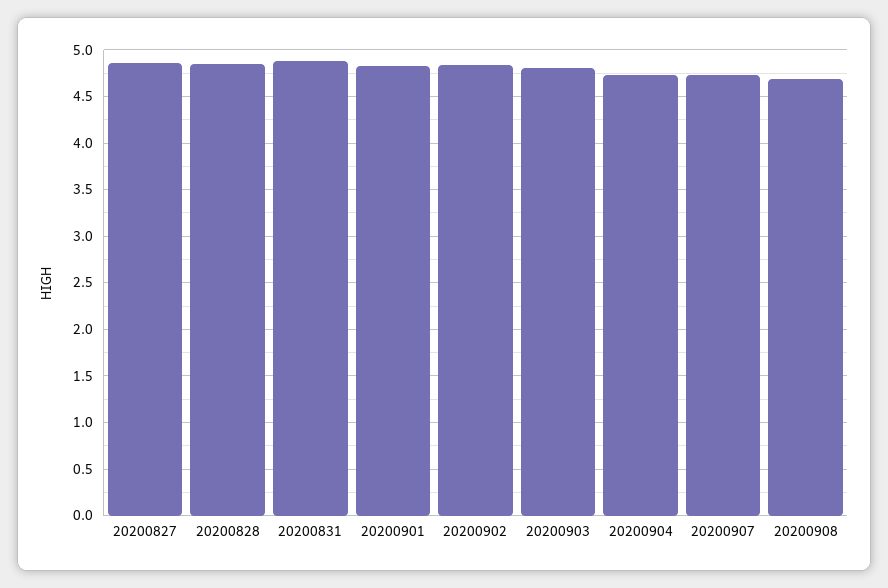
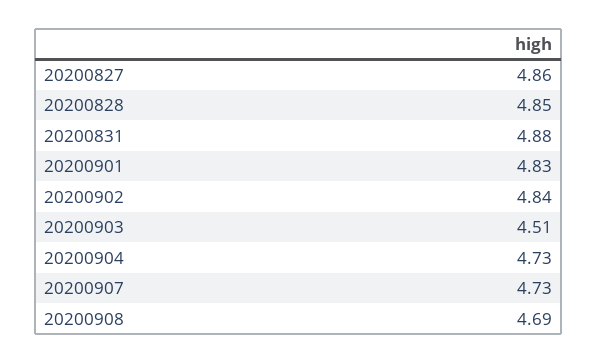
  {
    "20200827": 4.86,
    "20200828": 4.85,
    "20200831": 4.88,
    "20200901": 4.83,
    "20200902": 4.84,
-   "20200903": 4.8,
+   "20200903": 4.51,
    "20200904": 4.73,
    "20200907": 4.73,
    "20200908": 4.69
  }

